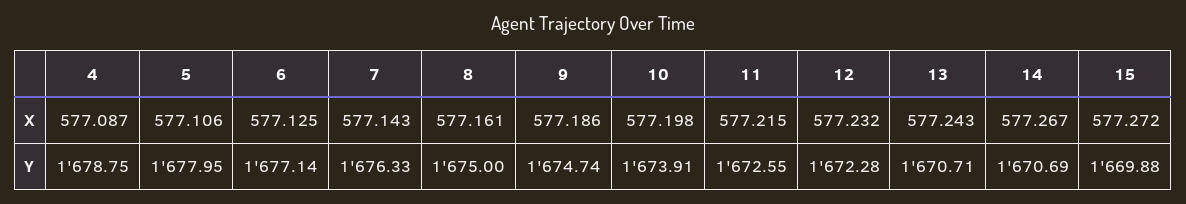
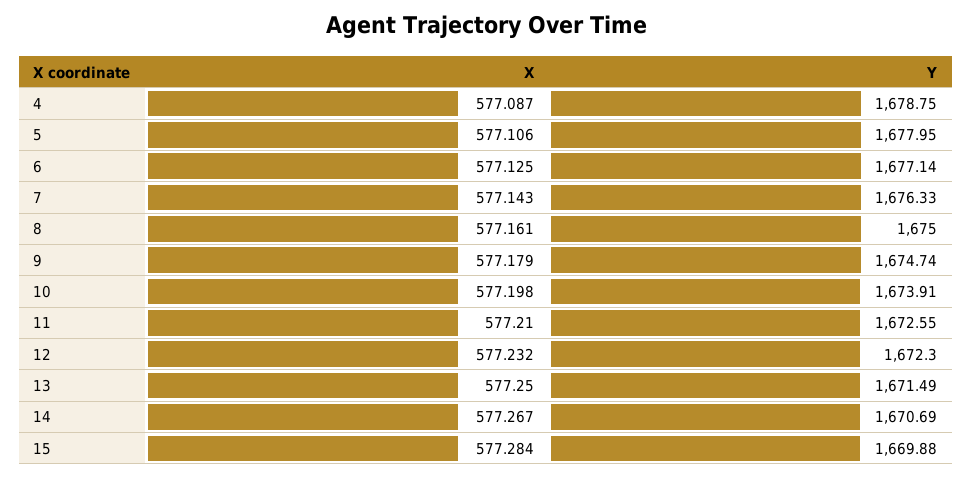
  {
    "4": {
      "X": 577.087,
      "Y": 1678.75
    },
    "5": {
      "X": 577.106,
      "Y": 1677.95
    },
    "6": {
      "X": 577.125,
      "Y": 1677.14
    },
    "7": {
      "X": 577.143,
      "Y": 1676.33
    },
    "8": {
      "X": 577.161,
      "Y": 1675
    },
    "9": {
-     "X": 577.186,
+     "X": 577.179,
      "Y": 1674.74
    },
    "10": {
      "X": 577.198,
      "Y": 1673.91
    },
    "11": {
-     "X": 577.215,
+     "X": 577.21,
      "Y": 1672.55
    },
    "12": {
      "X": 577.232,
-     "Y": 1672.28
+     "Y": 1672.3
    },
    "13": {
-     "X": 577.243,
+     "X": 577.25,
-     "Y": 1670.71
+     "Y": 1671.49
    },
    "14": {
      "X": 577.267,
      "Y": 1670.69
    },
    "15": {
-     "X": 577.272,
+     "X": 577.284,
      "Y": 1669.88
    }
  }

